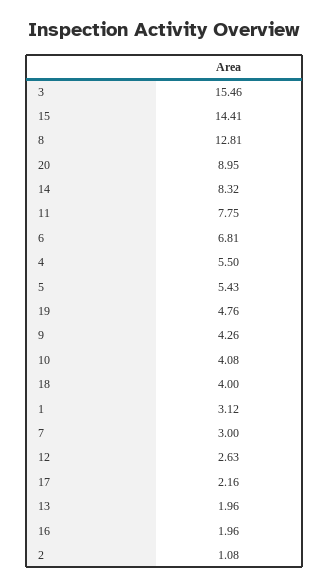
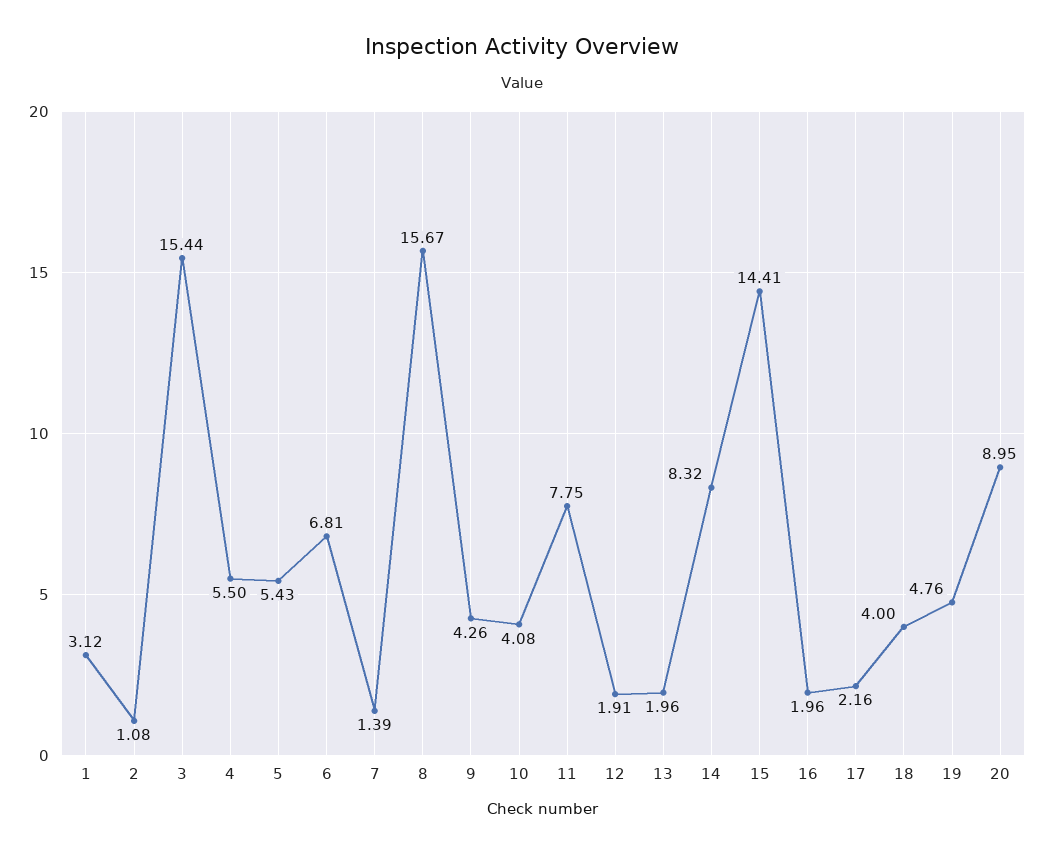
  {
-   "3": 15.46,
+   "3": 15.44,
    "15": 14.41,
-   "8": 12.81,
+   "8": 15.67,
    "20": 8.95,
    "14": 8.32,
    "11": 7.75,
    "6": 6.81,
    "4": 5.5,
    "5": 5.43,
    "19": 4.76,
    "9": 4.26,
    "10": 4.08,
    "18": 4,
    "1": 3.12,
-   "7": 3,
+   "7": 1.39,
-   "12": 2.63,
+   "12": 1.91,
    "17": 2.16,
    "13": 1.96,
    "16": 1.96,
    "2": 1.08
  }

